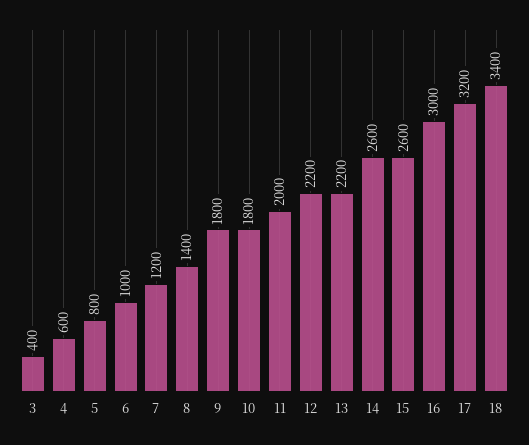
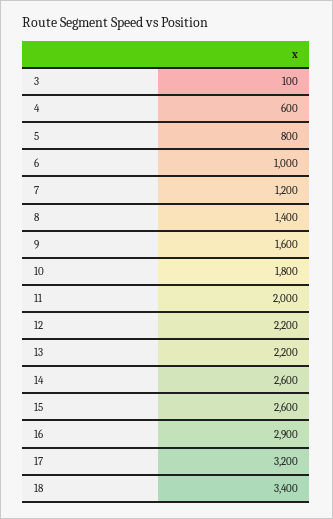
  {
-   "3": 400,
+   "3": 100,
    "4": 600,
    "5": 800,
    "6": 1000,
    "7": 1200,
    "8": 1400,
-   "9": 1800,
+   "9": 1600,
    "10": 1800,
    "11": 2000,
    "12": 2200,
    "13": 2200,
    "14": 2600,
    "15": 2600,
-   "16": 3000,
+   "16": 2900,
    "17": 3200,
    "18": 3400
  }

